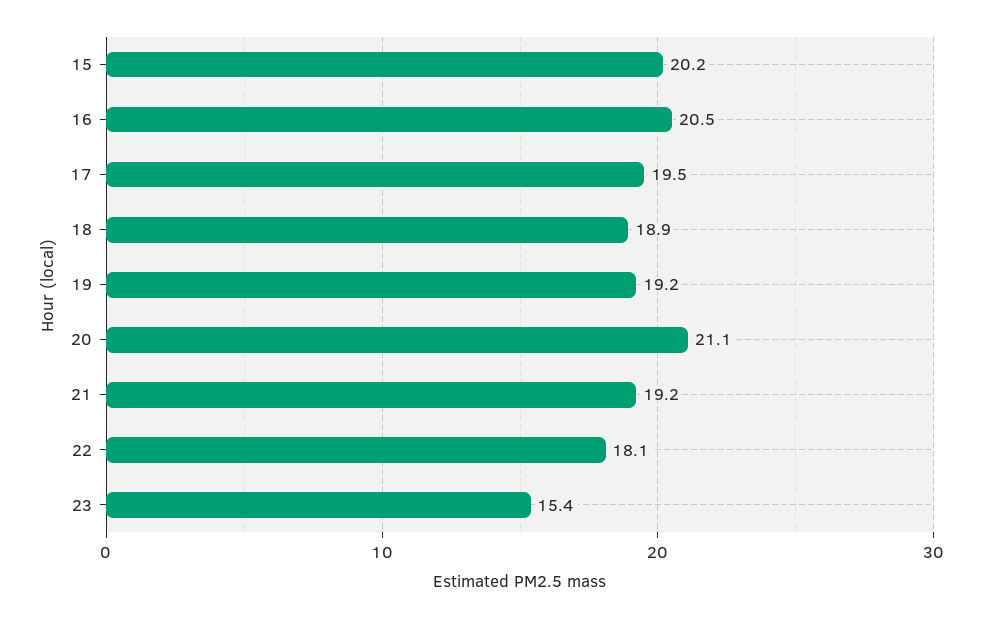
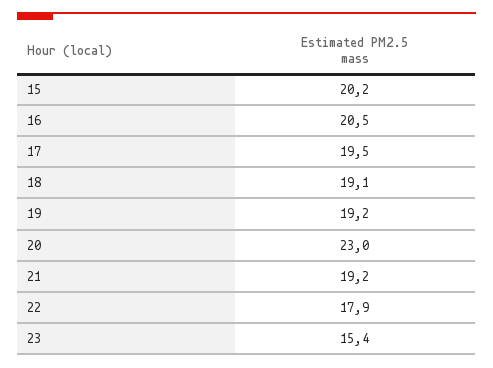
  {
    "15": 20.2,
    "16": 20.5,
    "17": 19.5,
-   "18": 18.9,
+   "18": 19.1,
    "19": 19.2,
-   "20": 21.1,
+   "20": 23,
    "21": 19.2,
-   "22": 18.1,
+   "22": 17.9,
    "23": 15.4
  }

